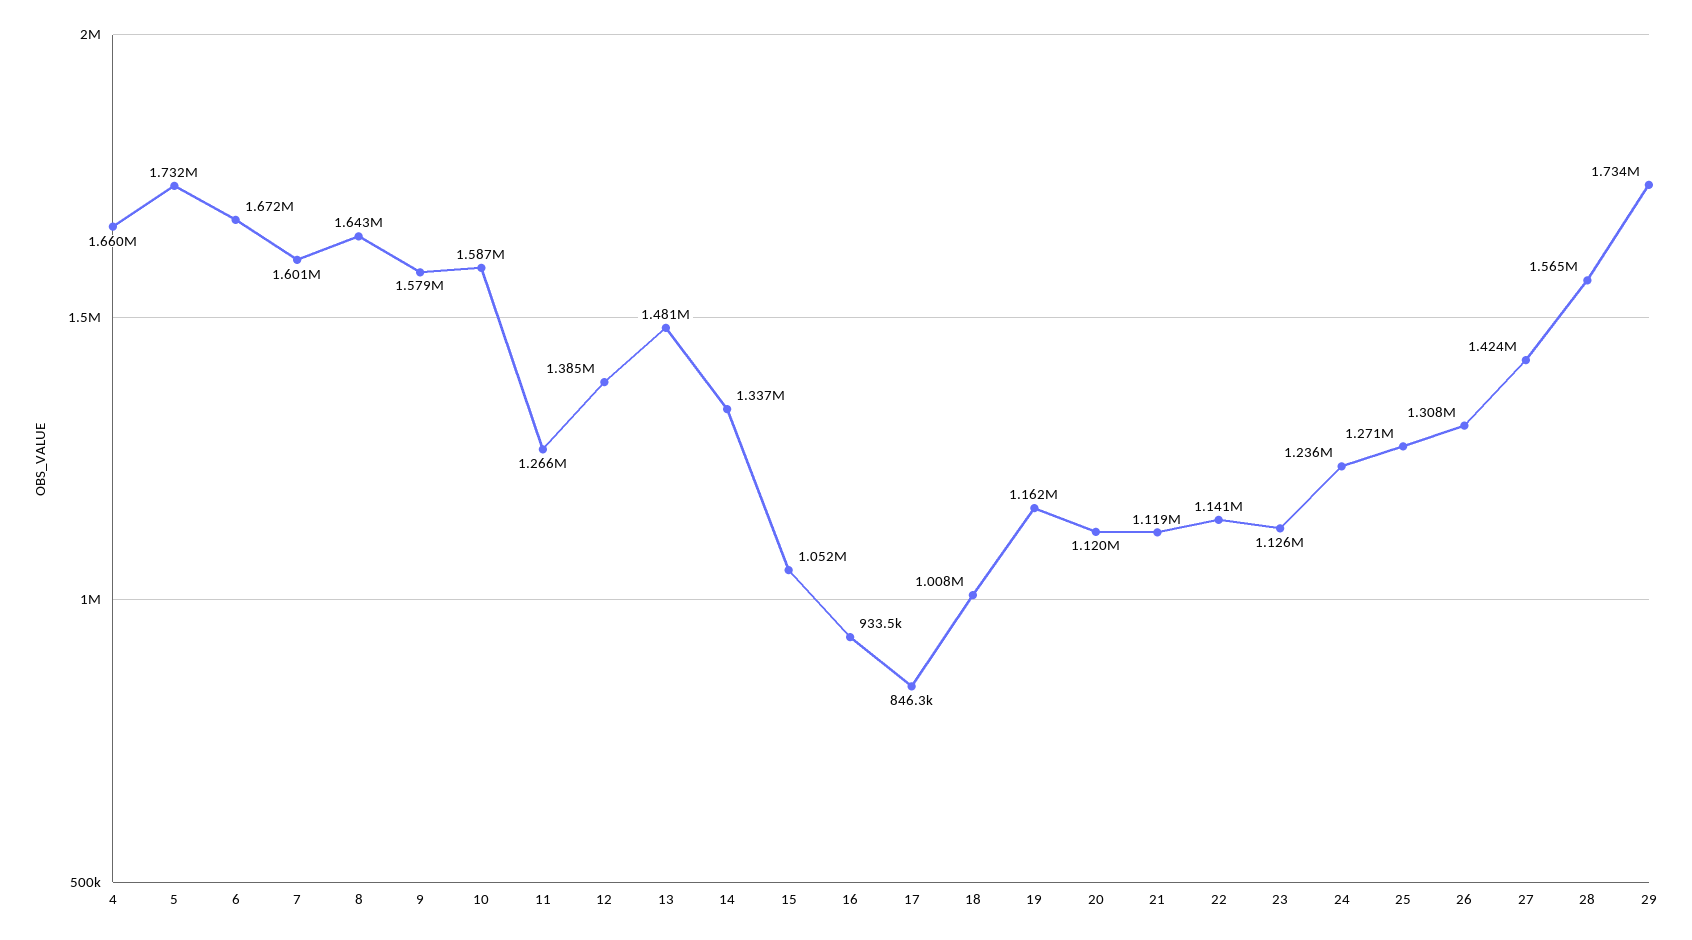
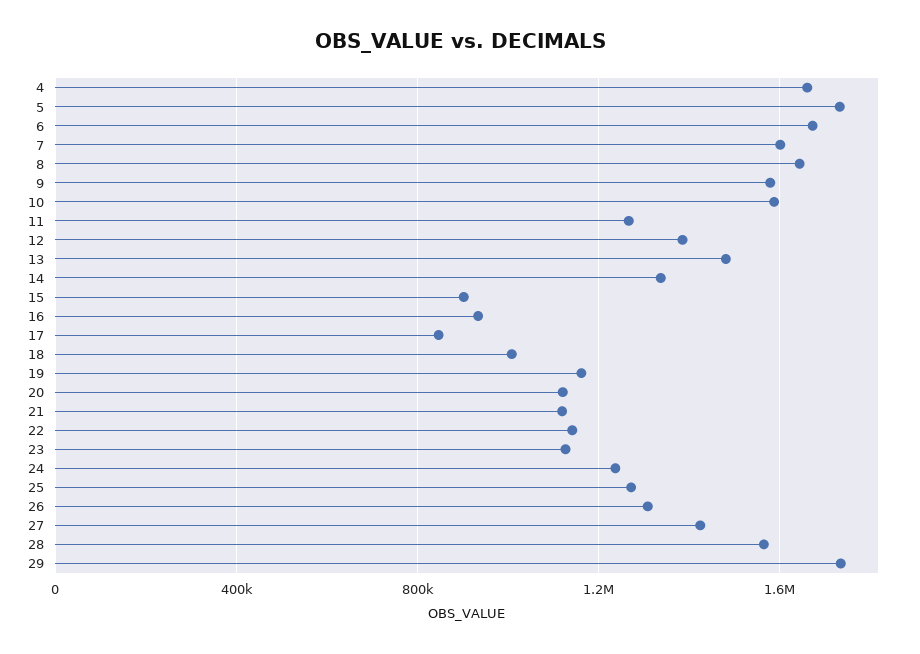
  {
    "4": 1660000,
    "5": 1732000,
    "6": 1672000,
    "7": 1601000,
    "8": 1643000,
    "9": 1579000,
    "10": 1587000,
    "11": 1266000,
    "12": 1385000,
    "13": 1481000,
    "14": 1337000,
-   "15": 1052000,
+   "15": 900000,
    "16": 933500,
    "17": 846300,
    "18": 1008000,
    "19": 1162000,
    "20": 1120000,
    "21": 1119000,
    "22": 1141000,
    "23": 1126000,
    "24": 1236000,
    "25": 1271000,
    "26": 1308000,
    "27": 1424000,
    "28": 1565000,
    "29": 1734000
  }

